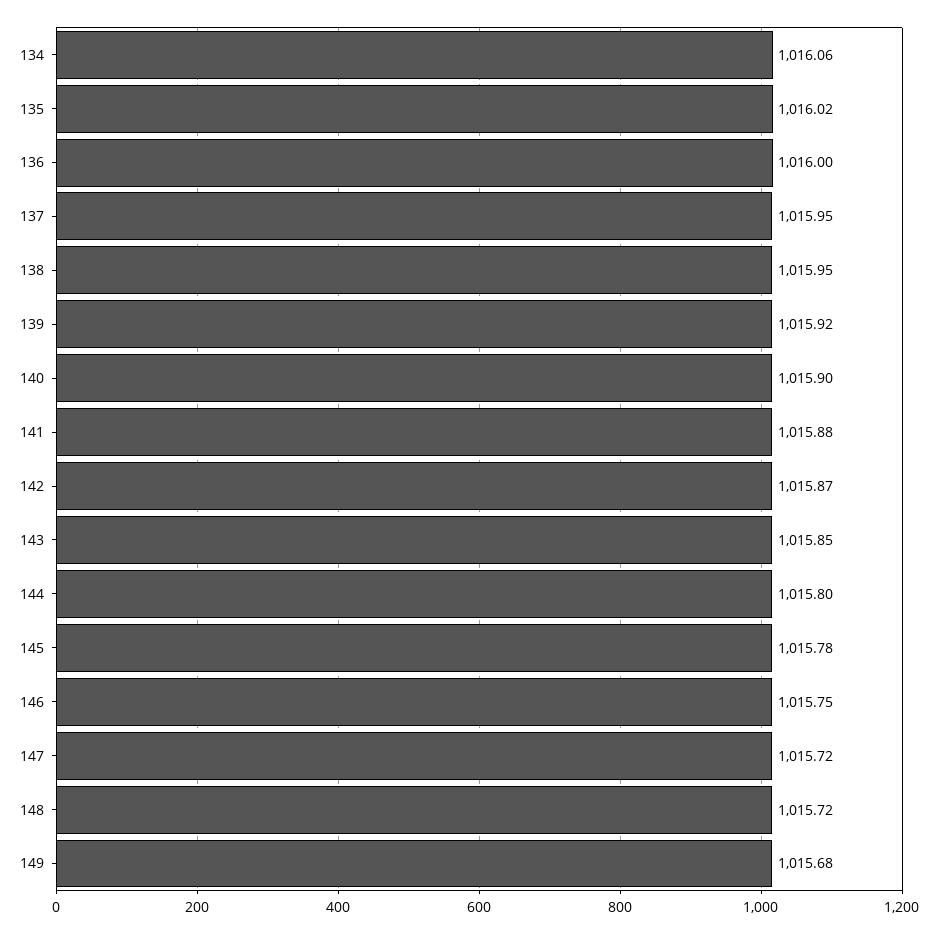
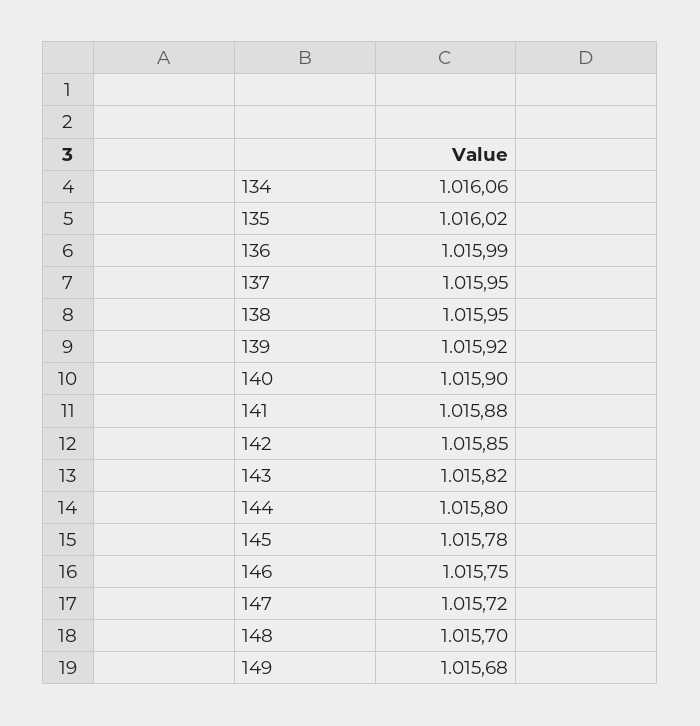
  {
    "134": 1016.06,
    "135": 1016.02,
-   "136": 1016,
+   "136": 1015.99,
    "137": 1015.95,
    "138": 1015.95,
    "139": 1015.92,
    "140": 1015.9,
    "141": 1015.88,
-   "142": 1015.87,
+   "142": 1015.85,
-   "143": 1015.85,
+   "143": 1015.82,
    "144": 1015.8,
    "145": 1015.78,
    "146": 1015.75,
    "147": 1015.72,
-   "148": 1015.72,
+   "148": 1015.7,
    "149": 1015.68
  }

